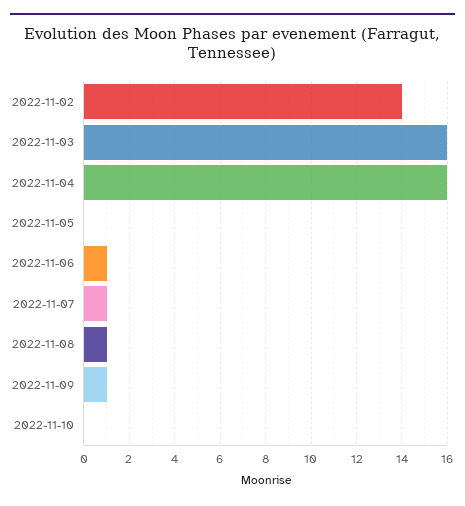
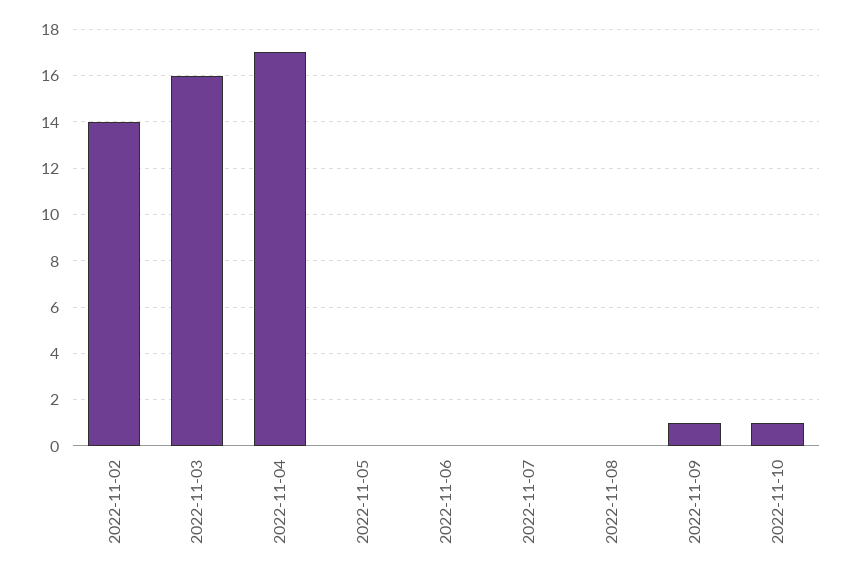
  {
    "2022-11-02": 14,
    "2022-11-03": 16,
-   "2022-11-04": 16,
+   "2022-11-04": 17,
    "2022-11-05": 0,
-   "2022-11-06": 1,
+   "2022-11-06": 0,
-   "2022-11-07": 1,
+   "2022-11-07": 0,
-   "2022-11-08": 1,
+   "2022-11-08": 0,
    "2022-11-09": 1,
-   "2022-11-10": 0
+   "2022-11-10": 1
  }

